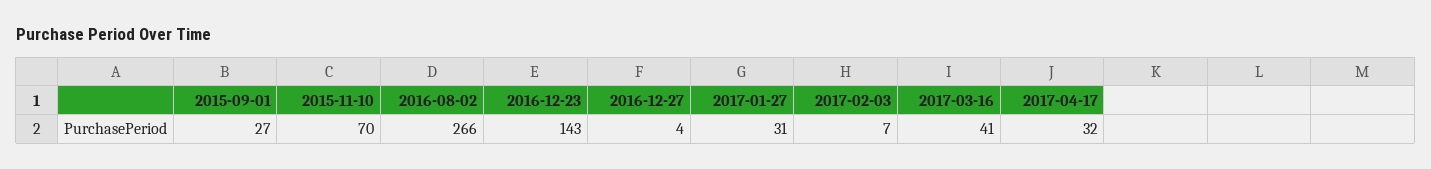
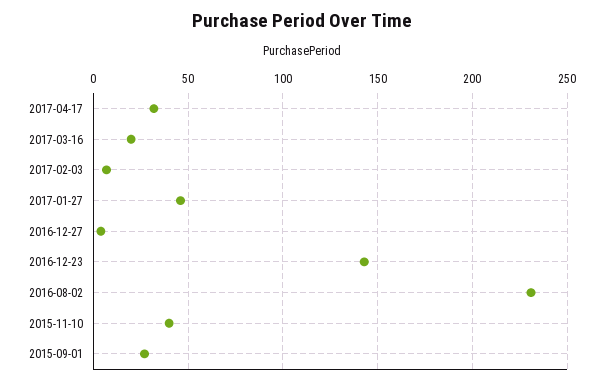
  {
    "2015-09-01": 27,
-   "2015-11-10": 70,
+   "2015-11-10": 40,
-   "2016-08-02": 266,
+   "2016-08-02": 230,
    "2016-12-23": 143,
    "2016-12-27": 4,
-   "2017-01-27": 31,
+   "2017-01-27": 45,
    "2017-02-03": 7,
-   "2017-03-16": 41,
+   "2017-03-16": 20,
    "2017-04-17": 32
  }

